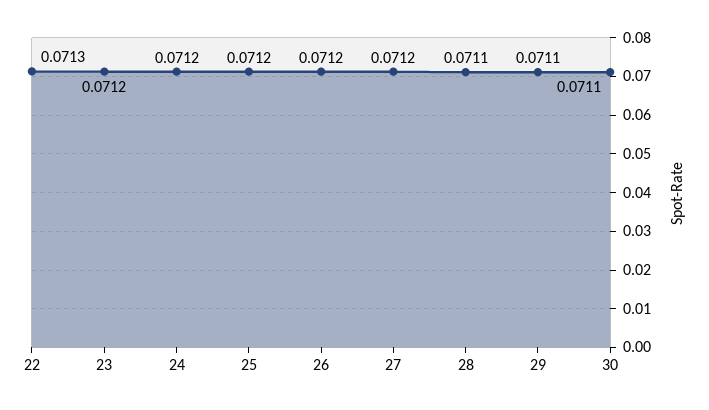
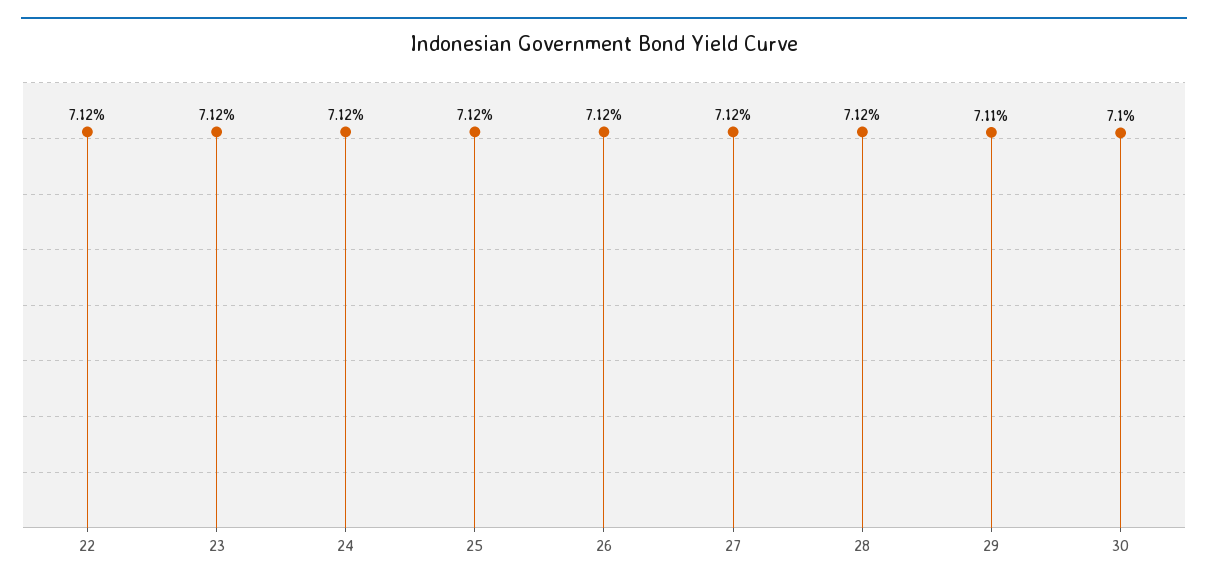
  {
-   "22": 0.0713,
+   "22": 0.0712,
    "23": 0.0712,
    "24": 0.0712,
    "25": 0.0712,
    "26": 0.0712,
    "27": 0.0712,
-   "28": 0.0711,
+   "28": 0.0712,
    "29": 0.0711,
-   "30": 0.0711
+   "30": 0.071
  }

